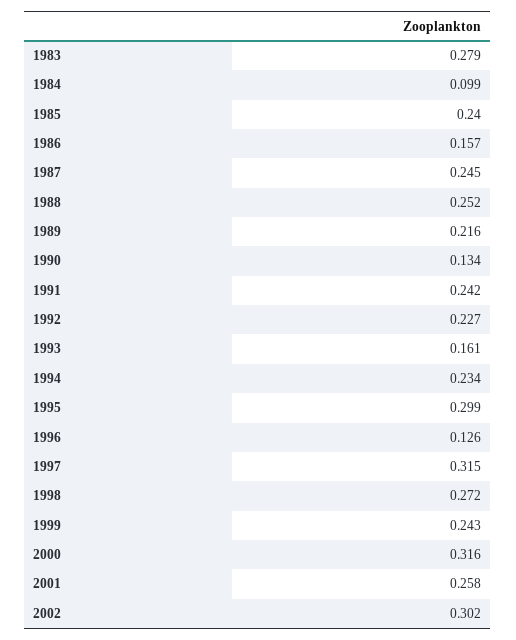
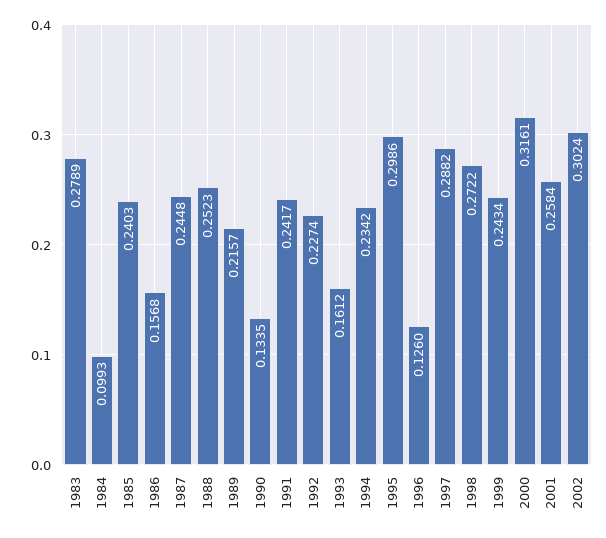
  {
    "1983": 0.2789,
    "1984": 0.0993,
    "1985": 0.2403,
    "1986": 0.1568,
    "1987": 0.2448,
    "1988": 0.2523,
    "1989": 0.2157,
    "1990": 0.1335,
    "1991": 0.2417,
    "1992": 0.2274,
    "1993": 0.1612,
    "1994": 0.2342,
    "1995": 0.2986,
    "1996": 0.126,
-   "1997": 0.315,
+   "1997": 0.2882,
    "1998": 0.2722,
    "1999": 0.2434,
    "2000": 0.3161,
    "2001": 0.2584,
    "2002": 0.3024
  }

